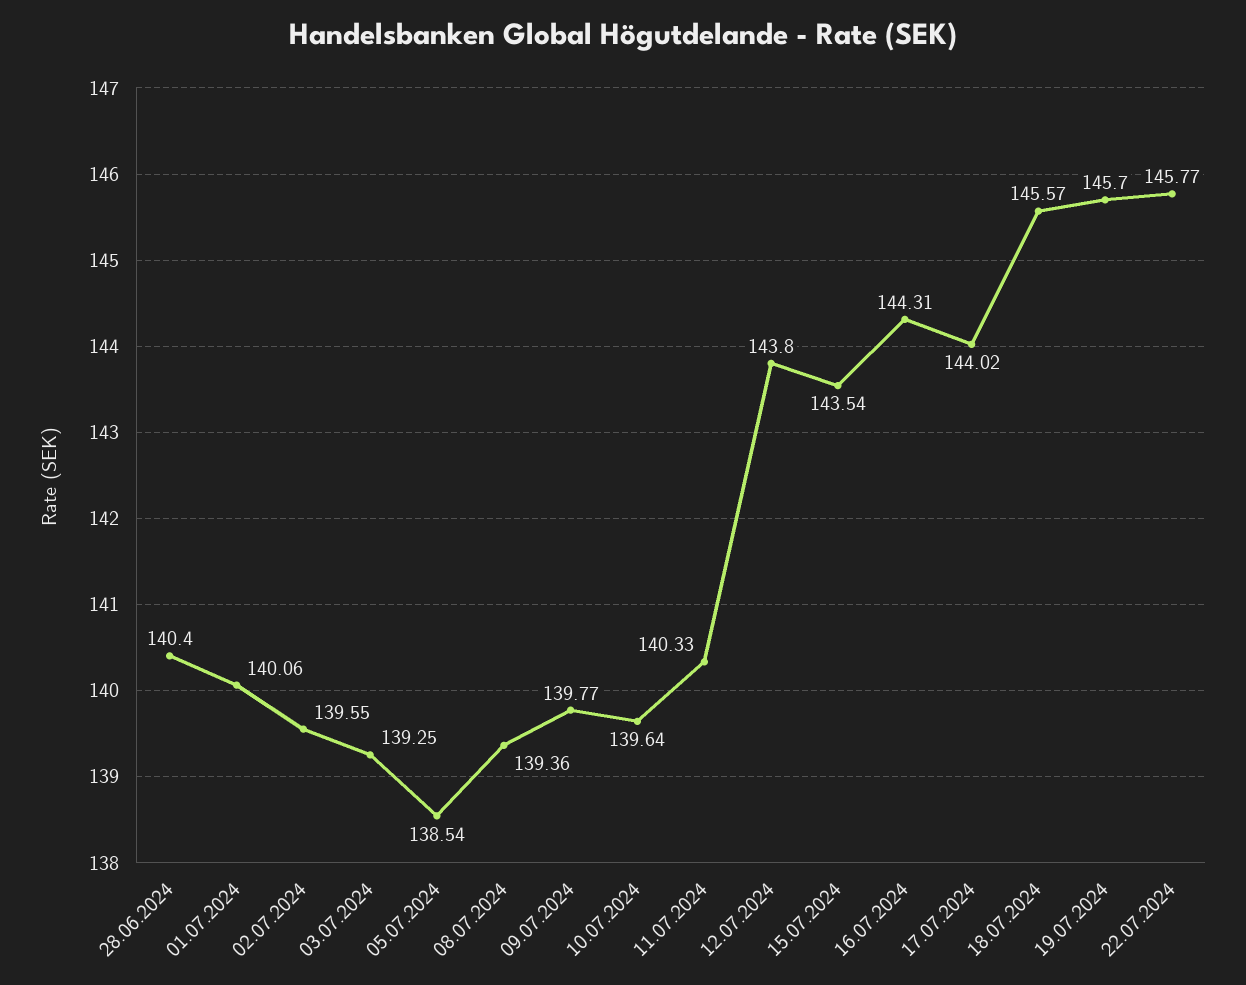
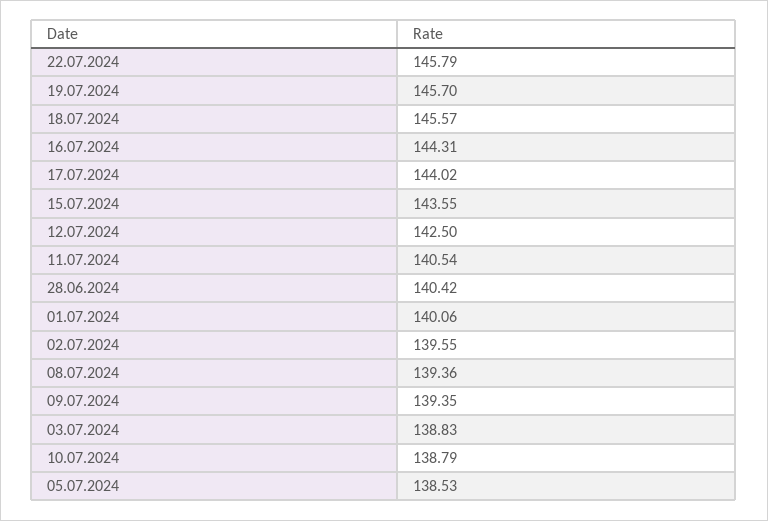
  {
-   "28.06.2024": 140.4,
+   "28.06.2024": 140.42,
    "01.07.2024": 140.06,
    "02.07.2024": 139.55,
-   "03.07.2024": 139.25,
+   "03.07.2024": 138.83,
-   "05.07.2024": 138.54,
+   "05.07.2024": 138.53,
    "08.07.2024": 139.36,
-   "09.07.2024": 139.77,
+   "09.07.2024": 139.35,
-   "10.07.2024": 139.64,
+   "10.07.2024": 138.79,
-   "11.07.2024": 140.33,
+   "11.07.2024": 140.54,
-   "12.07.2024": 143.8,
+   "12.07.2024": 142.5,
-   "15.07.2024": 143.54,
+   "15.07.2024": 143.55,
    "16.07.2024": 144.31,
    "17.07.2024": 144.02,
    "18.07.2024": 145.57,
    "19.07.2024": 145.7,
-   "22.07.2024": 145.77
+   "22.07.2024": 145.79
  }

